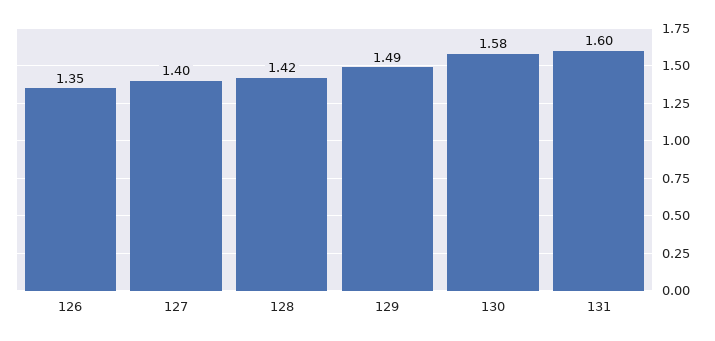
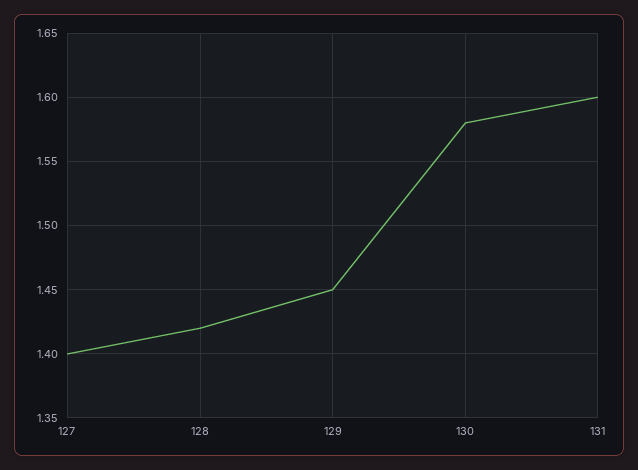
  {
-   "126": 1.35,
    "127": 1.4,
    "128": 1.42,
-   "129": 1.49,
+   "129": 1.45,
    "130": 1.58,
    "131": 1.6
  }

